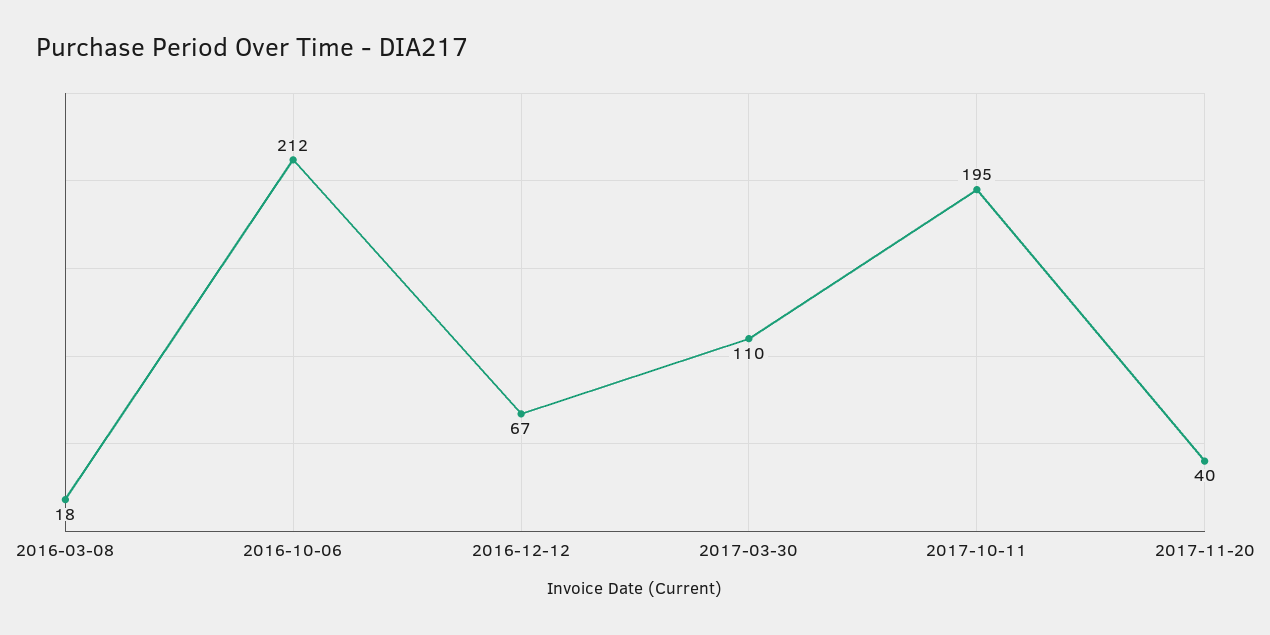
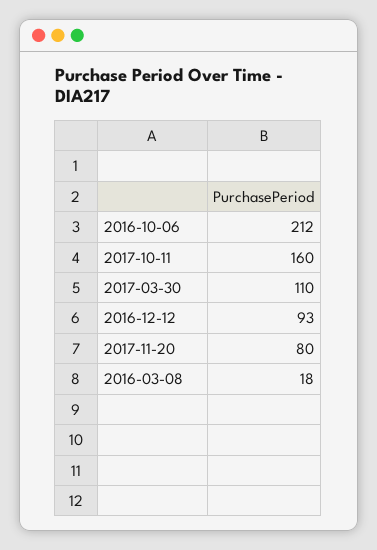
  {
    "2016-03-08": 18,
    "2016-10-06": 212,
-   "2016-12-12": 67,
+   "2016-12-12": 93,
    "2017-03-30": 110,
-   "2017-10-11": 195,
+   "2017-10-11": 160,
-   "2017-11-20": 40
+   "2017-11-20": 80
  }

